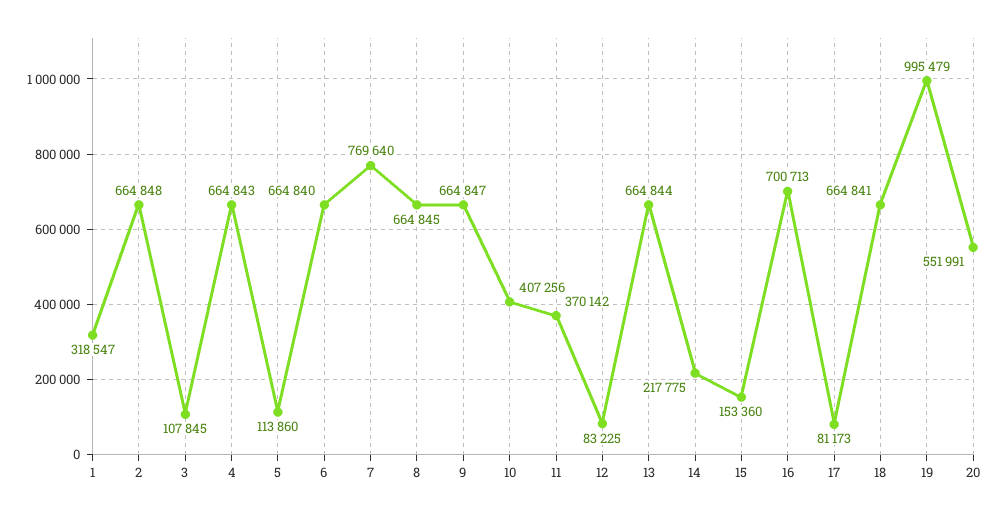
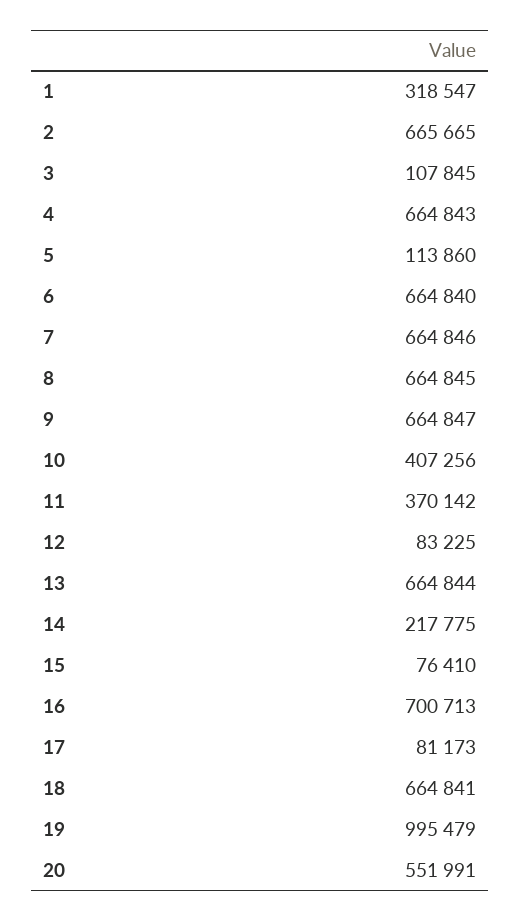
  {
    "1": 318547,
-   "2": 664848,
+   "2": 665665,
    "3": 107845,
    "4": 664843,
    "5": 113860,
    "6": 664840,
-   "7": 769640,
+   "7": 664846,
    "8": 664845,
    "9": 664847,
    "10": 407256,
    "11": 370142,
    "12": 83225,
    "13": 664844,
    "14": 217775,
-   "15": 153360,
+   "15": 76410,
    "16": 700713,
    "17": 81173,
    "18": 664841,
    "19": 995479,
    "20": 551991
  }

